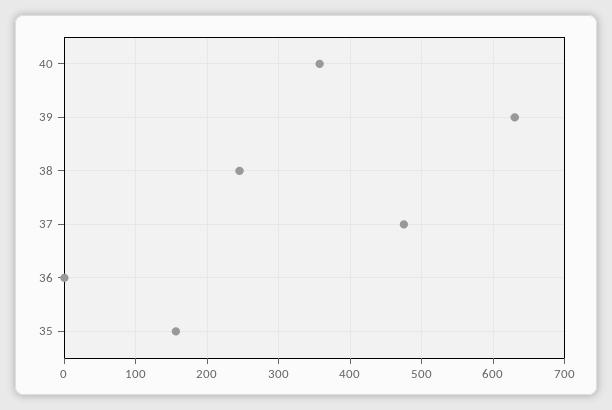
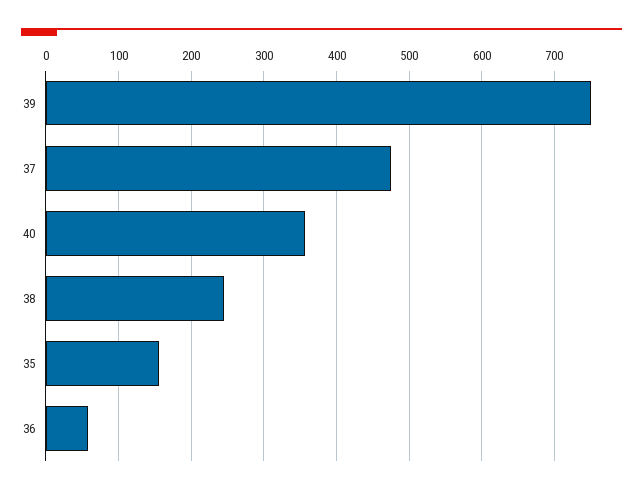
  {
    "40": 360,
-   "39": 630,
+   "39": 750,
    "38": 250,
    "37": 480,
-   "36": 0,
+   "36": 60,
    "35": 160
  }

